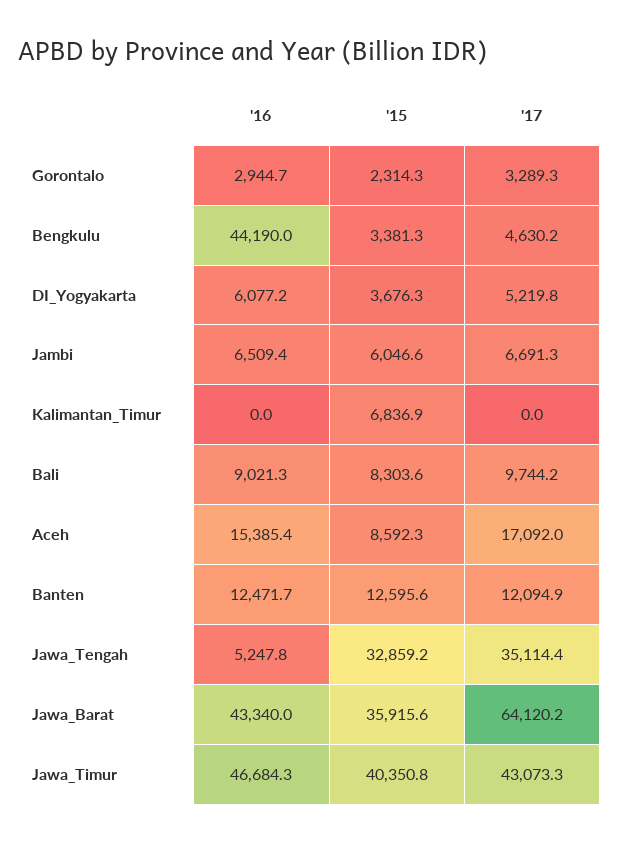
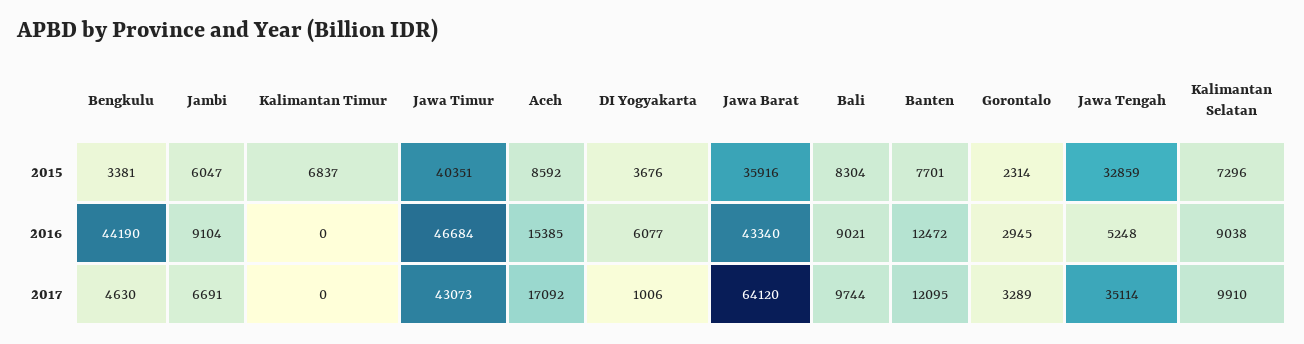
  {
    "'16": {
      "Gorontalo": 2944.7,
      "Bengkulu": 44190,
      "DI_Yogyakarta": 6077.2,
-     "Jambi": 6509.4,
+     "Jambi": 9104,
      "Kalimantan_Timur": 0,
      "Bali": 9021.3,
      "Aceh": 15385.4,
      "Banten": 12471.7,
      "Jawa_Tengah": 5247.8,
      "Jawa_Barat": 43340,
-     "Jawa_Timur": 46684.3
+     "Jawa_Timur": 46684.3,
+     "Kalimantan Selatan": 9038
    },
    "'15": {
      "Gorontalo": 2314.3,
      "Bengkulu": 3381.3,
      "DI_Yogyakarta": 3676.3,
      "Jambi": 6046.6,
      "Kalimantan_Timur": 6836.9,
      "Bali": 8303.6,
      "Aceh": 8592.3,
-     "Banten": 12595.6,
+     "Banten": 7701,
      "Jawa_Tengah": 32859.2,
      "Jawa_Barat": 35915.6,
-     "Jawa_Timur": 40350.8
+     "Jawa_Timur": 40350.8,
+     "Kalimantan Selatan": 7296
    },
    "'17": {
      "Gorontalo": 3289.3,
      "Bengkulu": 4630.2,
-     "DI_Yogyakarta": 5219.8,
+     "DI_Yogyakarta": 1006,
      "Jambi": 6691.3,
      "Kalimantan_Timur": 0,
      "Bali": 9744.2,
      "Aceh": 17092,
      "Banten": 12094.9,
      "Jawa_Tengah": 35114.4,
      "Jawa_Barat": 64120.2,
-     "Jawa_Timur": 43073.3
+     "Jawa_Timur": 43073.3,
+     "Kalimantan Selatan": 9910
    }
  }

